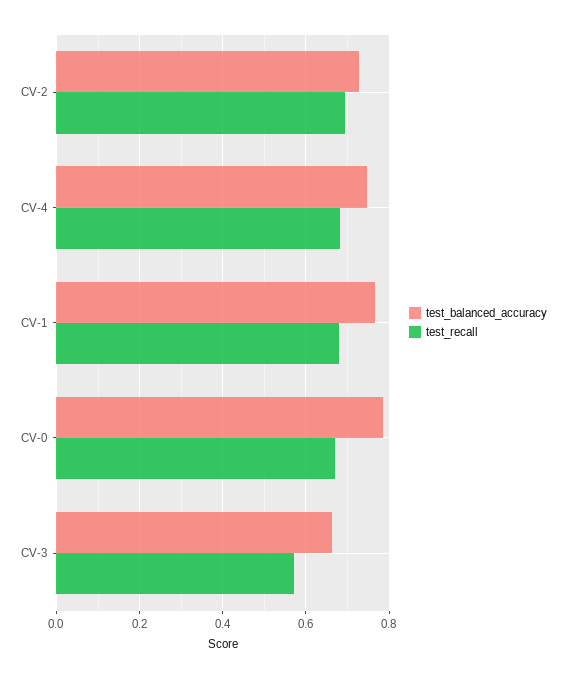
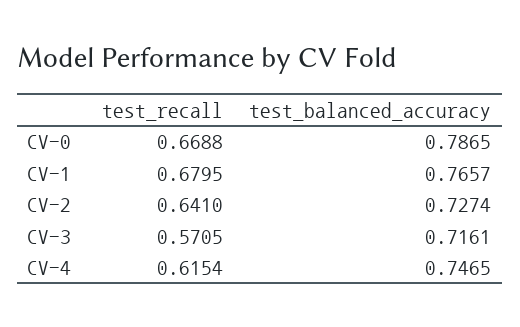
  {
    "test_balanced_accuracy": {
      "CV-2": 0.7274,
      "CV-4": 0.7465,
      "CV-1": 0.7657,
      "CV-0": 0.7865,
-     "CV-3": 0.66
+     "CV-3": 0.7161
    },
    "test_recall": {
-     "CV-2": 0.7,
+     "CV-2": 0.641,
-     "CV-4": 0.68,
+     "CV-4": 0.6154,
      "CV-1": 0.6795,
      "CV-0": 0.6688,
      "CV-3": 0.5705
    }
  }

